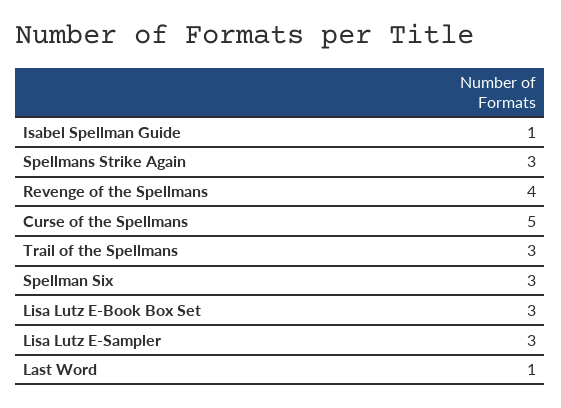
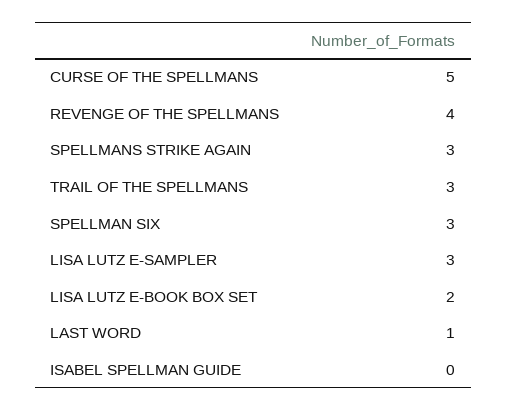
  {
-   "Isabel Spellman Guide": 1,
+   "Isabel Spellman Guide": 0,
    "Spellmans Strike Again": 3,
    "Revenge of the Spellmans": 4,
    "Curse of the Spellmans": 5,
    "Trail of the Spellmans": 3,
    "Spellman Six": 3,
-   "Lisa Lutz E-Book Box Set": 3,
+   "Lisa Lutz E-Book Box Set": 2,
    "Lisa Lutz E-Sampler": 3,
    "Last Word": 1
  }

